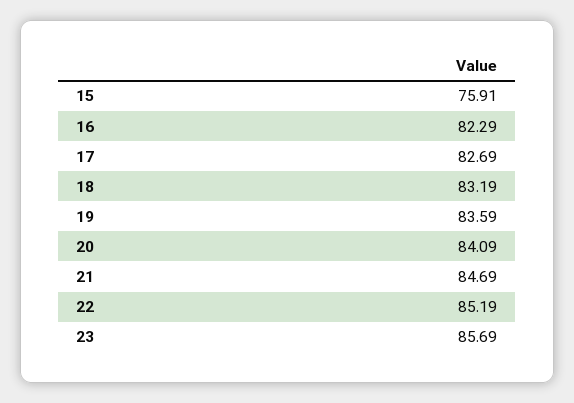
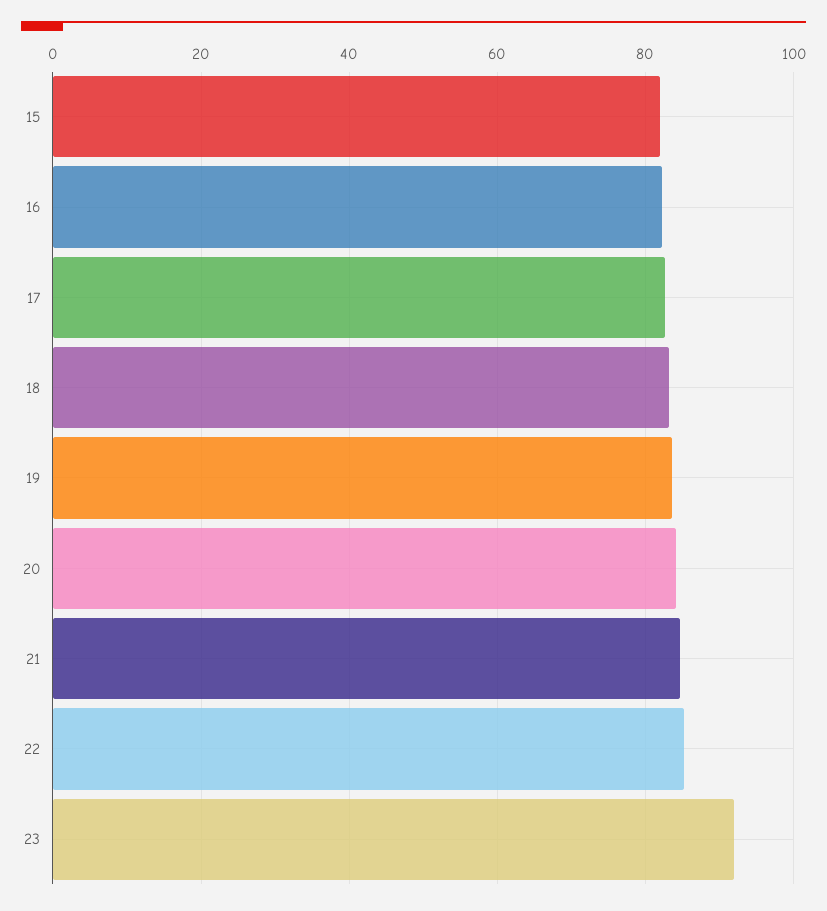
  {
-   "15": 75.91,
+   "15": 82,
    "16": 82.29,
    "17": 82.69,
    "18": 83.19,
    "19": 83.59,
    "20": 84.09,
    "21": 84.69,
    "22": 85.19,
-   "23": 85.69
+   "23": 92
  }

